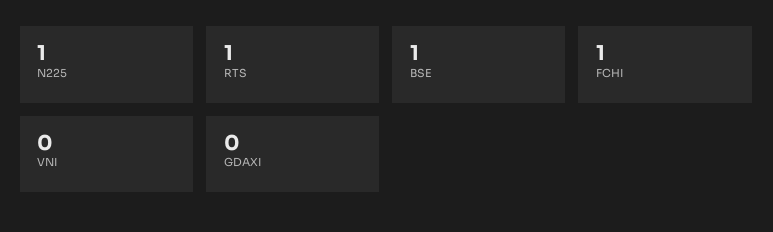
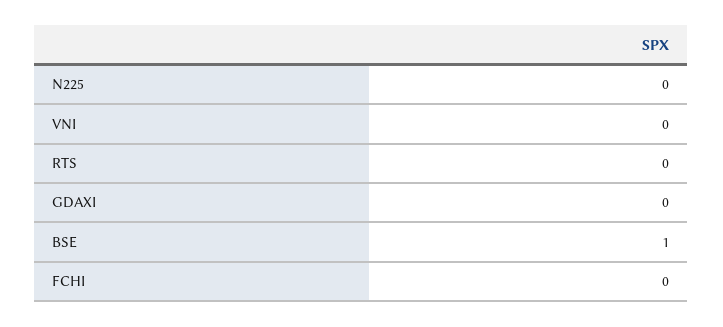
  {
-   "N225": 1,
+   "N225": 0,
-   "RTS": 1,
+   "RTS": 0,
    "BSE": 1,
-   "FCHI": 1,
+   "FCHI": 0,
    "VNI": 0,
    "GDAXI": 0
  }

